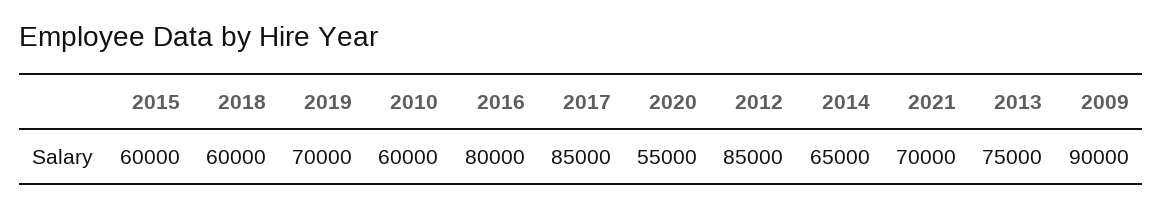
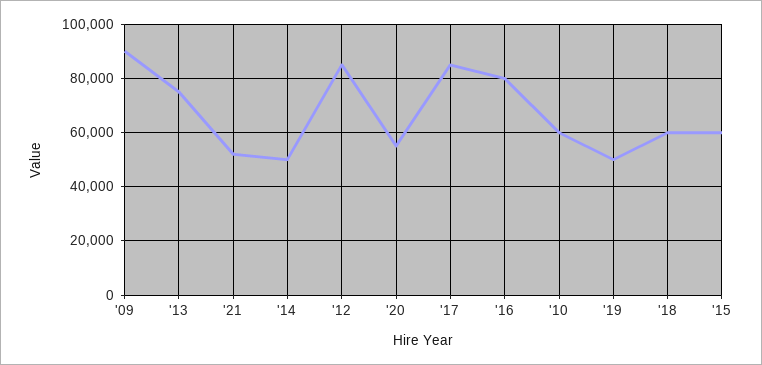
  {
    "2015": 60000,
    "2018": 60000,
-   "2019": 70000,
+   "2019": 50000,
    "2010": 60000,
    "2016": 80000,
    "2017": 85000,
    "2020": 55000,
    "2012": 85000,
-   "2014": 65000,
+   "2014": 50000,
-   "2021": 70000,
+   "2021": 52500,
    "2013": 75000,
    "2009": 90000
  }

